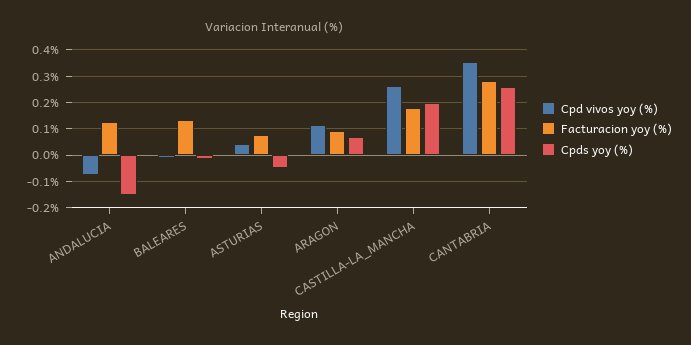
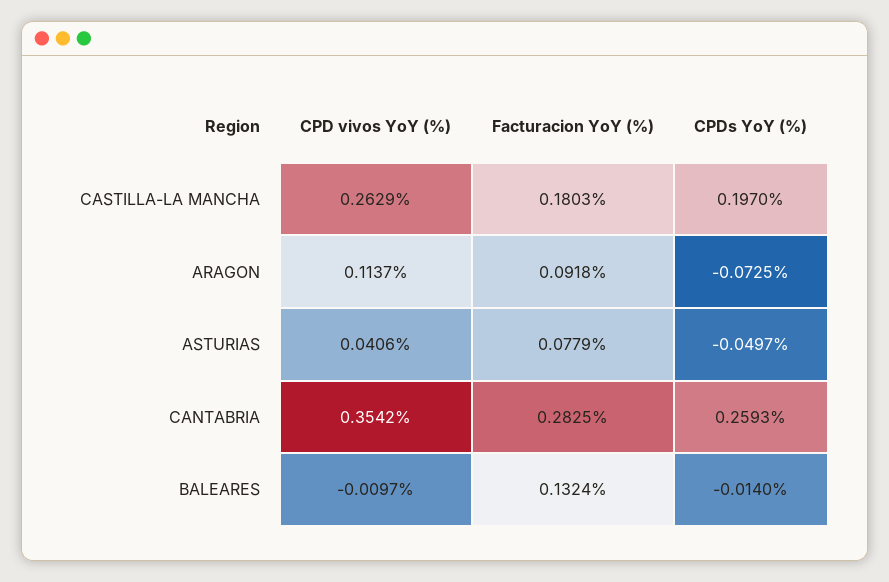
  {
    "Cpd vivos yoy (%)": {
-     "ANDALUCIA": -0.075,
      "BALEARES": -0.0097,
      "ASTURIAS": 0.0406,
      "ARAGON": 0.1137,
      "CASTILLA-LA_MANCHA": 0.2629,
      "CANTABRIA": 0.3542
    },
    "Facturacion yoy (%)": {
-     "ANDALUCIA": 0.125,
      "BALEARES": 0.1324,
      "ASTURIAS": 0.0779,
      "ARAGON": 0.0918,
      "CASTILLA-LA_MANCHA": 0.1803,
      "CANTABRIA": 0.2825
    },
    "Cpds yoy (%)": {
-     "ANDALUCIA": -0.15,
      "BALEARES": -0.014,
      "ASTURIAS": -0.0497,
-     "ARAGON": 0.075,
+     "ARAGON": -0.0725,
      "CASTILLA-LA_MANCHA": 0.197,
      "CANTABRIA": 0.2593
    }
  }

